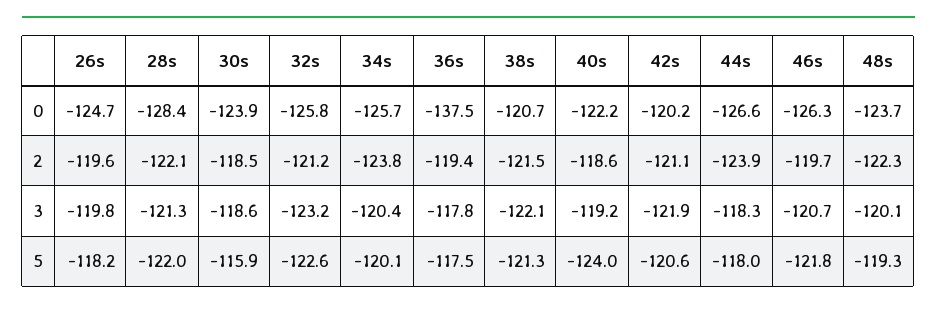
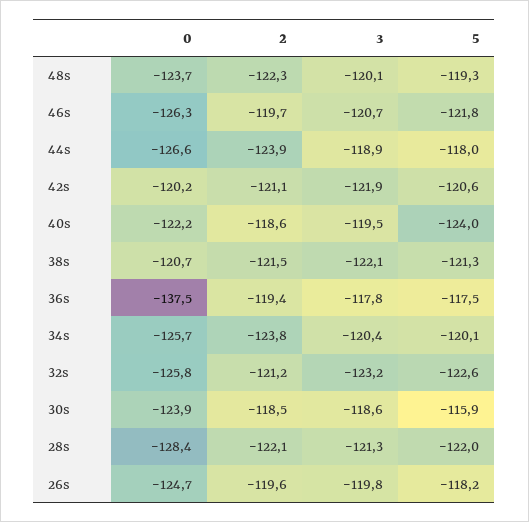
  {
    "26s": {
      "0": -124.7,
      "2": -119.6,
      "3": -119.8,
      "5": -118.2
    },
    "28s": {
      "0": -128.4,
      "2": -122.1,
      "3": -121.3,
      "5": -122
    },
    "30s": {
      "0": -123.9,
      "2": -118.5,
      "3": -118.6,
      "5": -115.9
    },
    "32s": {
      "0": -125.8,
      "2": -121.2,
      "3": -123.2,
      "5": -122.6
    },
    "34s": {
      "0": -125.7,
      "2": -123.8,
      "3": -120.4,
      "5": -120.1
    },
    "36s": {
      "0": -137.5,
      "2": -119.4,
      "3": -117.8,
      "5": -117.5
    },
    "38s": {
      "0": -120.7,
      "2": -121.5,
      "3": -122.1,
      "5": -121.3
    },
    "40s": {
      "0": -122.2,
      "2": -118.6,
-     "3": -119.2,
+     "3": -119.5,
      "5": -124
    },
    "42s": {
      "0": -120.2,
      "2": -121.1,
      "3": -121.9,
      "5": -120.6
    },
    "44s": {
      "0": -126.6,
      "2": -123.9,
-     "3": -118.3,
+     "3": -118.9,
      "5": -118
    },
    "46s": {
      "0": -126.3,
      "2": -119.7,
      "3": -120.7,
      "5": -121.8
    },
    "48s": {
      "0": -123.7,
      "2": -122.3,
      "3": -120.1,
      "5": -119.3
    }
  }

